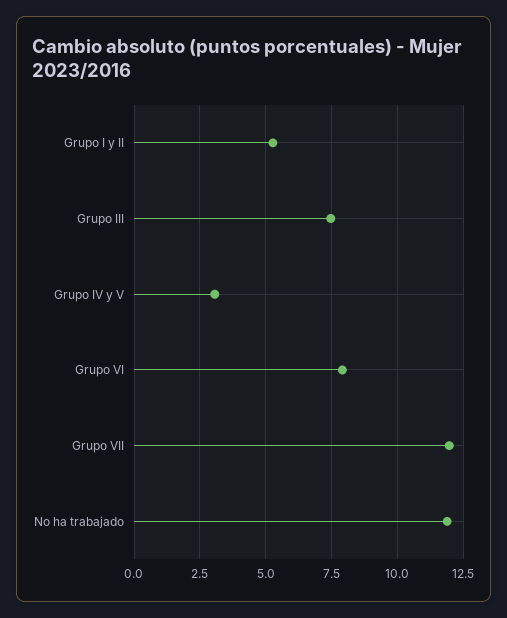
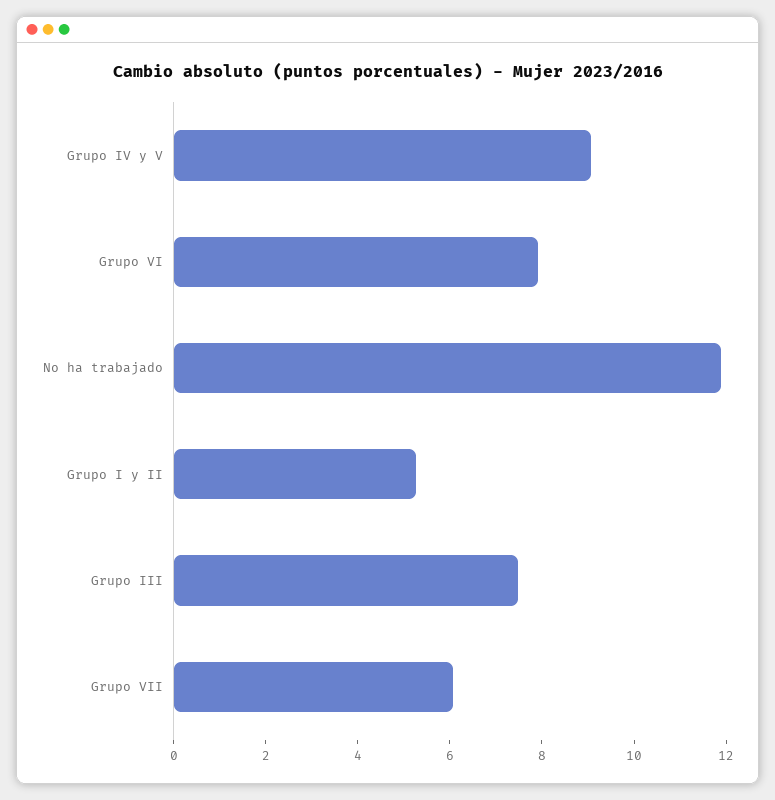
  {
    "Grupo I y II": 5.25,
    "Grupo III": 7.5,
-   "Grupo IV y V": 3,
+   "Grupo IV y V": 9,
    "Grupo VI": 8,
-   "Grupo VII": 12,
+   "Grupo VII": 6,
    "No ha trabajado": 12
  }

